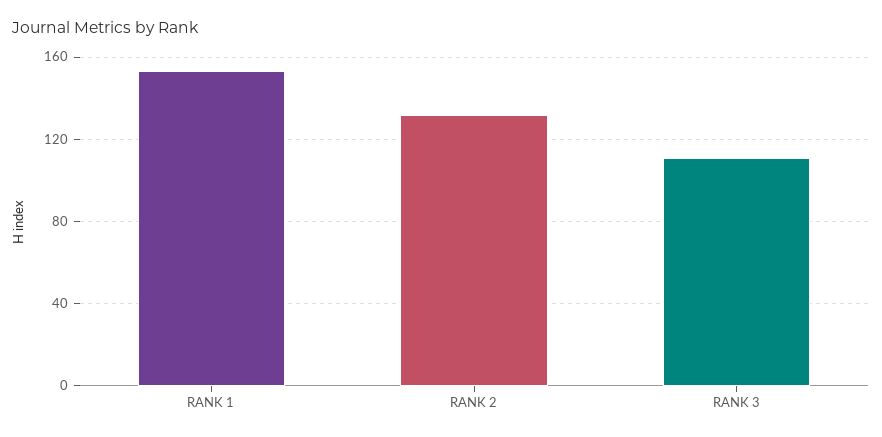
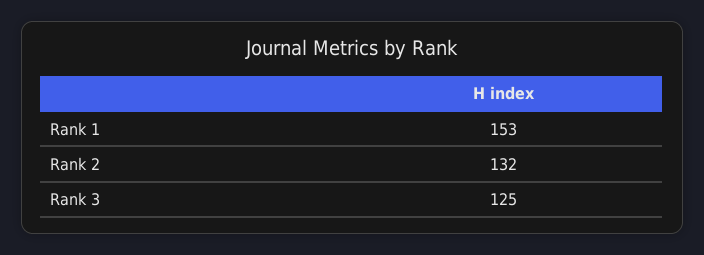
  {
    "RANK 1": 153,
    "RANK 2": 132,
-   "RANK 3": 110
+   "RANK 3": 125
  }

